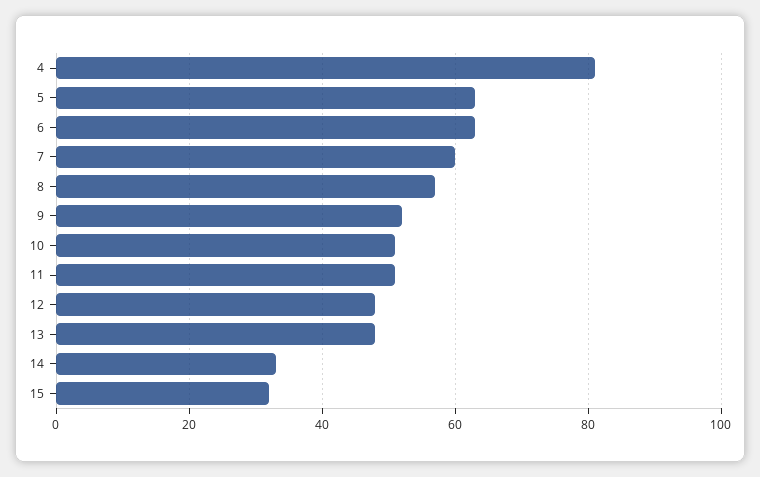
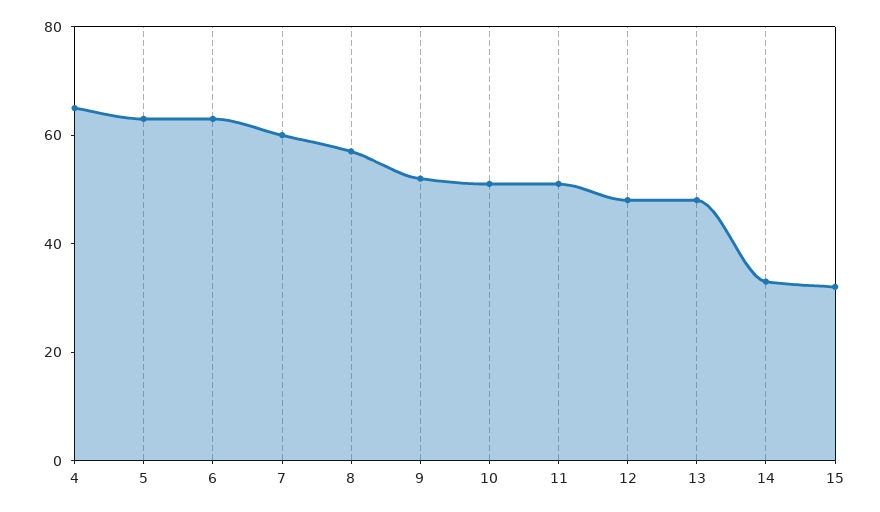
  {
-   "4": 80,
+   "4": 65,
    "5": 65,
    "6": 65,
    "7": 60,
    "8": 55,
    "9": 50,
    "10": 50,
    "11": 50,
    "12": 50,
    "13": 50,
    "14": 35,
    "15": 30
  }

